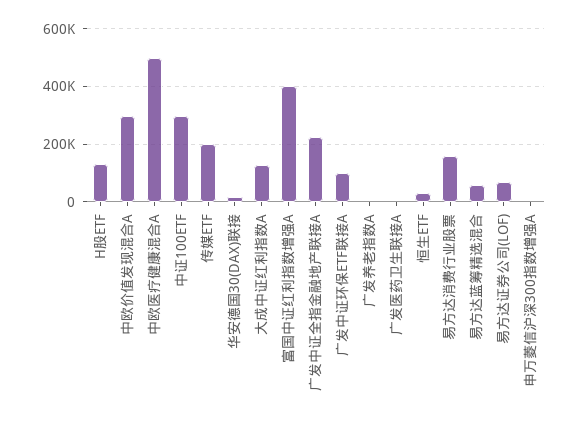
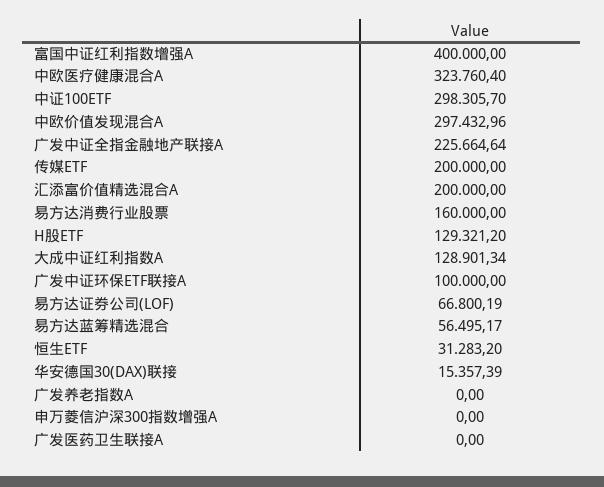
  {
    "H股ETF": 129321.2,
    "中欧价值发现混合A": 297432.96,
-   "中欧医疗健康混合A": 500000,
+   "中欧医疗健康混合A": 323760.4,
    "中证100ETF": 298305.7,
    "传媒ETF": 200000,
    "华安德国30(DAX)联接": 15357.39,
    "大成中证红利指数A": 128901.34,
    "富国中证红利指数增强A": 400000,
    "广发中证全指金融地产联接A": 225664.64,
    "广发中证环保ETF联接A": 100000,
    "广发养老指数A": 0,
    "广发医药卫生联接A": 0,
    "恒生ETF": 31283.2,
    "易方达消费行业股票": 160000,
    "易方达蓝筹精选混合": 56495.17,
    "易方达证券公司(LOF)": 66800.19,
-   "申万菱信沪深300指数增强A": 0
+   "申万菱信沪深300指数增强A": 0,
+   "汇添富价值精选混合A": 200000
  }

